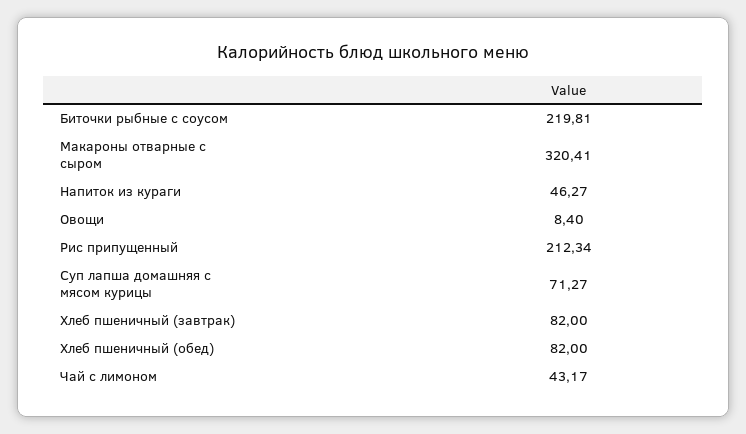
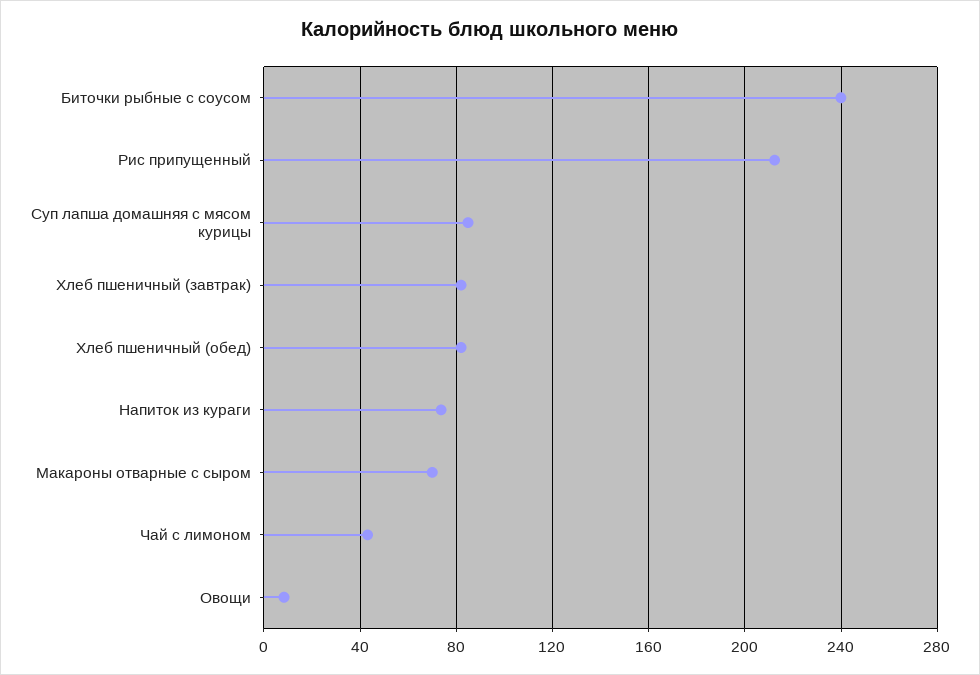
  {
-   "Биточки рыбные с соусом": 219.81,
+   "Биточки рыбные с соусом": 240,
-   "Макароны отварные с сыром": 320.41,
+   "Макароны отварные с сыром": 70,
-   "Напиток из кураги": 46.27,
+   "Напиток из кураги": 75,
    "Овощи": 8.4,
    "Рис припущенный": 212.34,
-   "Суп лапша домашняя с мясом курицы": 71.27,
+   "Суп лапша домашняя с мясом курицы": 85,
    "Хлеб пшеничный (завтрак)": 82,
    "Хлеб пшеничный (обед)": 82,
    "Чай с лимоном": 43.17
  }

